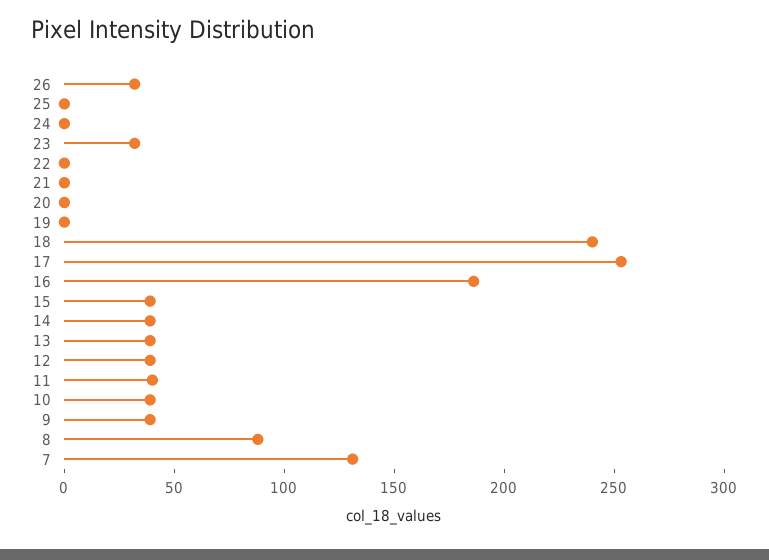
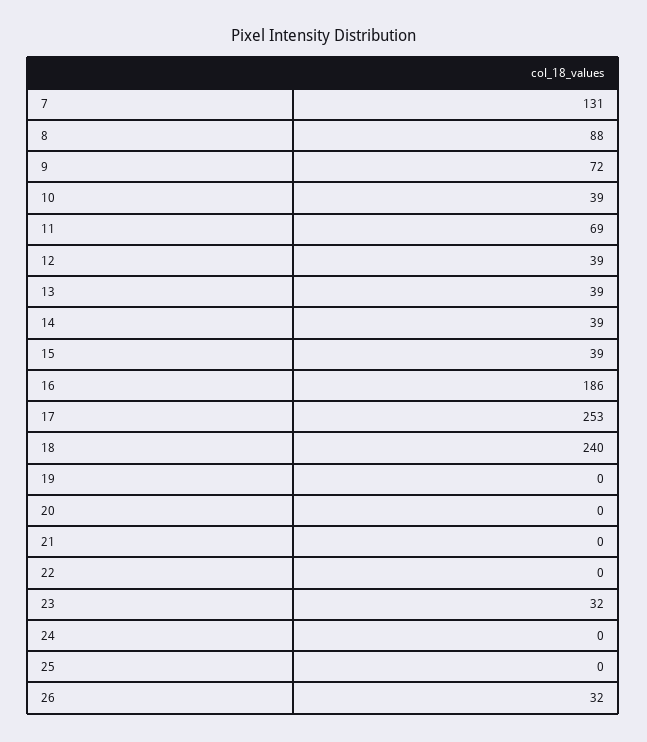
  {
    "26": 32,
    "25": 0,
    "24": 0,
    "23": 32,
    "22": 0,
    "21": 0,
    "20": 0,
    "19": 0,
    "18": 240,
    "17": 253,
    "16": 186,
    "15": 39,
    "14": 39,
    "13": 39,
    "12": 39,
-   "11": 40,
+   "11": 69,
    "10": 39,
-   "9": 40,
+   "9": 72,
    "8": 88,
    "7": 131
  }

